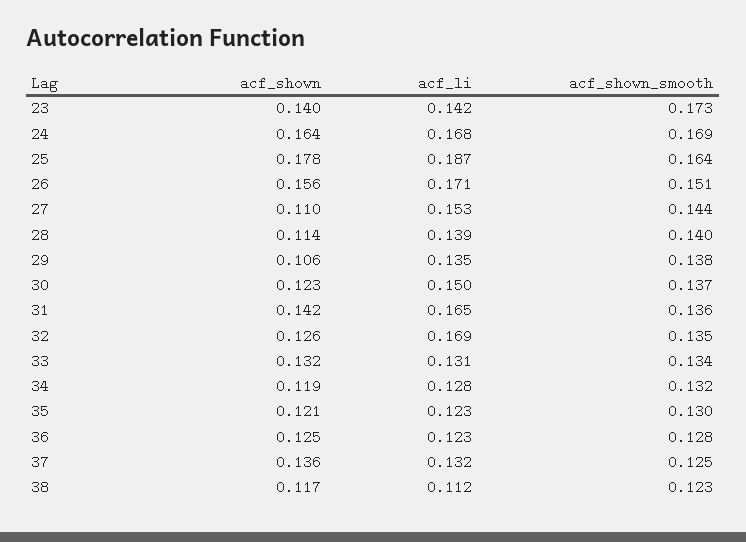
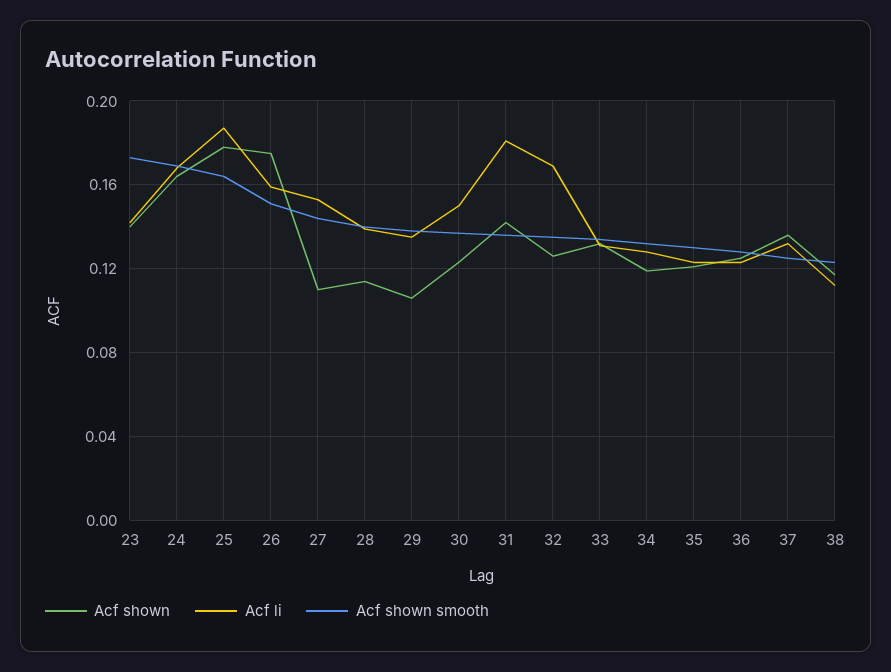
  {
    "acf_shown": {
      "23": 0.14,
      "24": 0.164,
      "25": 0.178,
-     "26": 0.156,
+     "26": 0.175,
      "27": 0.11,
      "28": 0.114,
      "29": 0.106,
      "30": 0.123,
      "31": 0.142,
      "32": 0.126,
      "33": 0.132,
      "34": 0.119,
      "35": 0.121,
      "36": 0.125,
      "37": 0.136,
      "38": 0.117
    },
    "acf_li": {
      "23": 0.142,
      "24": 0.168,
      "25": 0.187,
-     "26": 0.171,
+     "26": 0.16,
      "27": 0.153,
      "28": 0.139,
      "29": 0.135,
      "30": 0.15,
-     "31": 0.165,
+     "31": 0.18,
      "32": 0.169,
      "33": 0.131,
      "34": 0.128,
      "35": 0.123,
      "36": 0.123,
      "37": 0.132,
      "38": 0.112
    },
    "acf_shown_smooth": {
      "23": 0.173,
      "24": 0.169,
      "25": 0.164,
      "26": 0.151,
      "27": 0.144,
      "28": 0.14,
      "29": 0.138,
      "30": 0.137,
      "31": 0.136,
      "32": 0.135,
      "33": 0.134,
      "34": 0.132,
      "35": 0.13,
      "36": 0.128,
      "37": 0.125,
      "38": 0.123
    }
  }

